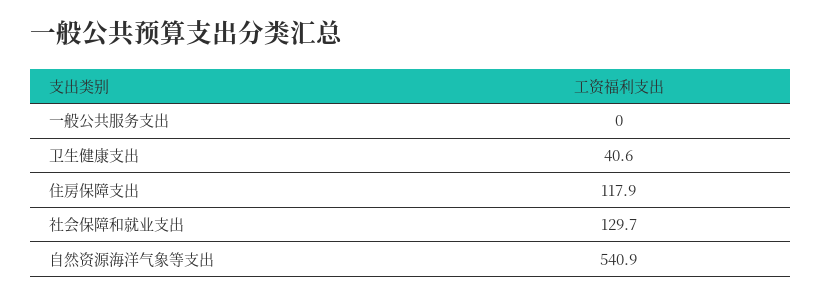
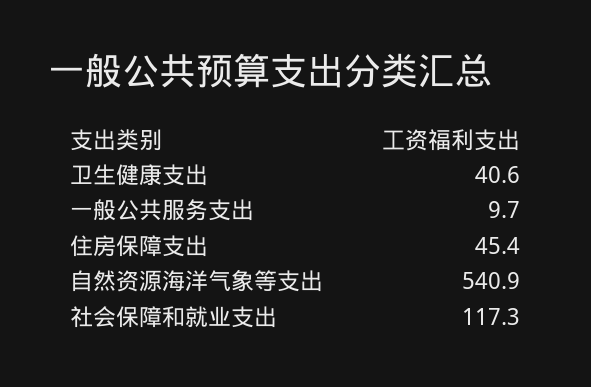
  {
-   "一般公共服务支出": 0,
+   "一般公共服务支出": 9.7,
    "卫生健康支出": 40.6,
-   "住房保障支出": 117.9,
+   "住房保障支出": 45.4,
-   "社会保障和就业支出": 129.7,
+   "社会保障和就业支出": 117.3,
    "自然资源海洋气象等支出": 540.9
  }

